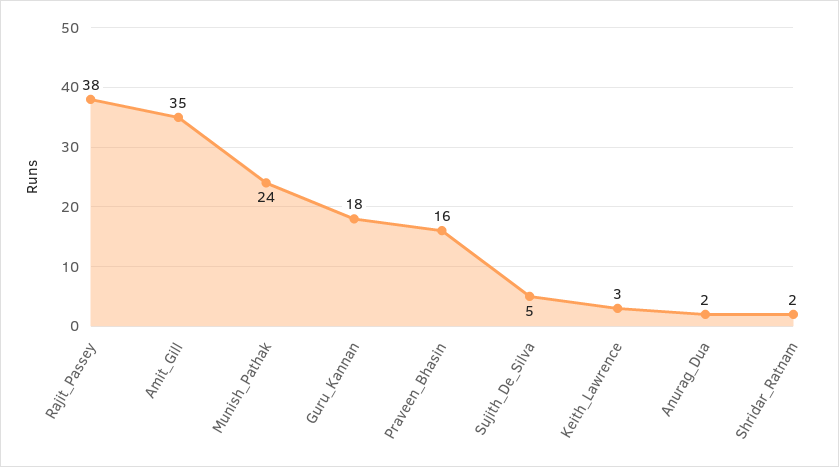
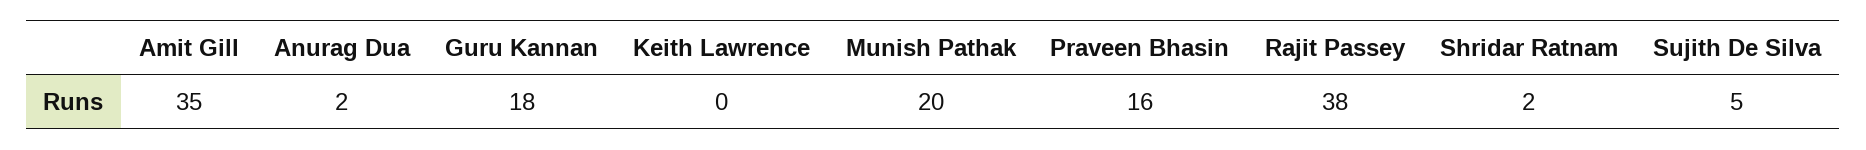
  {
    "Rajit_Passey": 38,
    "Amit_Gill": 35,
-   "Munish_Pathak": 24,
+   "Munish_Pathak": 20,
    "Guru_Kannan": 18,
    "Praveen_Bhasin": 16,
    "Sujith_De_Silva": 5,
-   "Keith_Lawrence": 3,
+   "Keith_Lawrence": 0,
    "Anurag_Dua": 2,
    "Shridar_Ratnam": 2
  }

